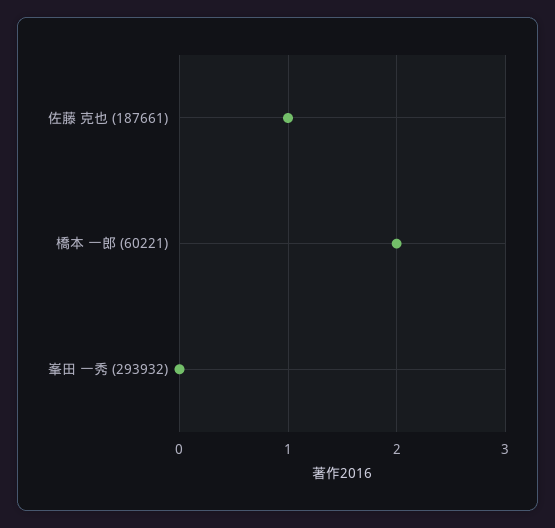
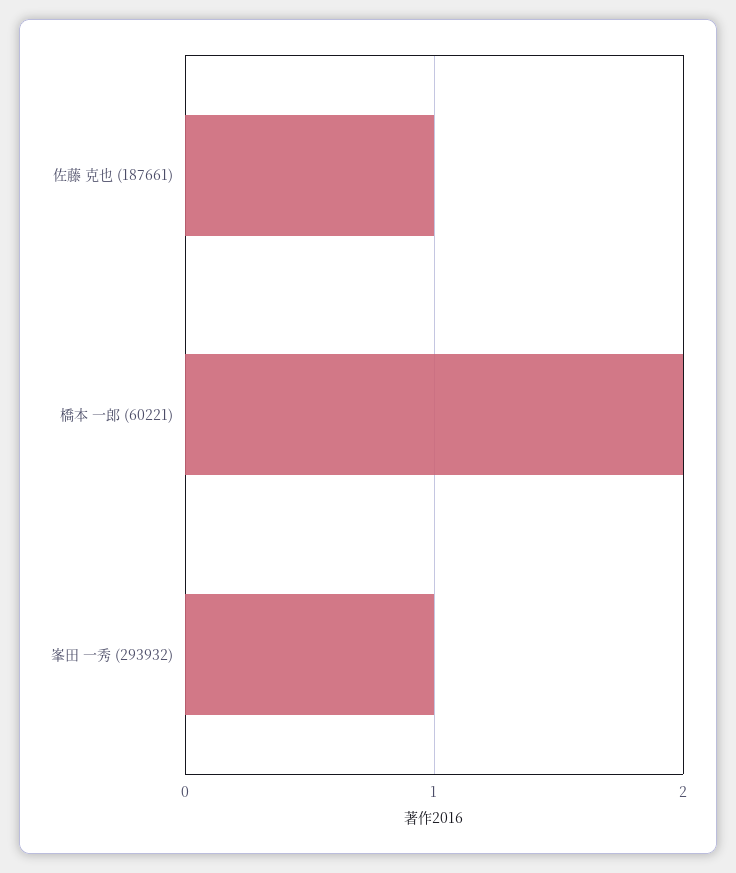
  {
    "佐藤 克也 (187661)": 1,
    "橋本 一郎 (60221)": 2,
-   "峯田 一秀 (293932)": 0
+   "峯田 一秀 (293932)": 1
  }

